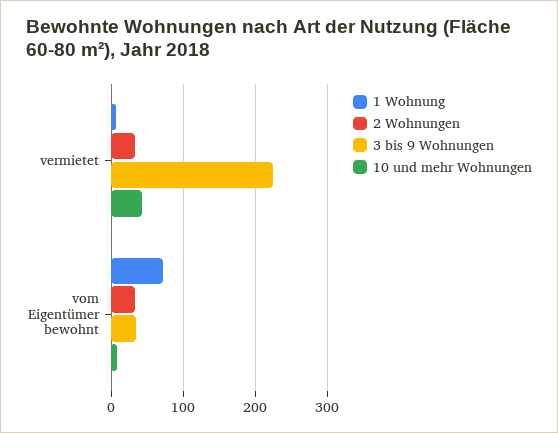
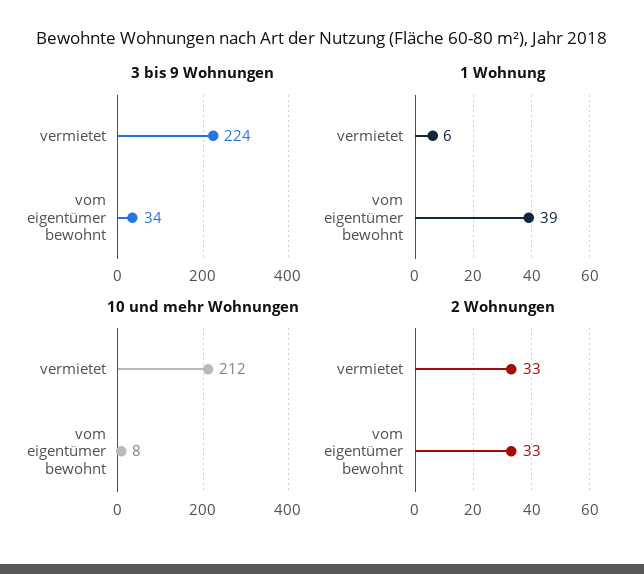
  {
    "1 Wohnung": {
      "vermietet": 6,
-     "vom Eigentümer bewohnt": 70
+     "vom Eigentümer bewohnt": 39
    },
    "2 Wohnungen": {
      "vermietet": 33,
      "vom Eigentümer bewohnt": 33
    },
    "3 bis 9 Wohnungen": {
      "vermietet": 224,
      "vom Eigentümer bewohnt": 34
    },
    "10 und mehr Wohnungen": {
-     "vermietet": 40,
+     "vermietet": 212,
      "vom Eigentümer bewohnt": 8
    }
  }

